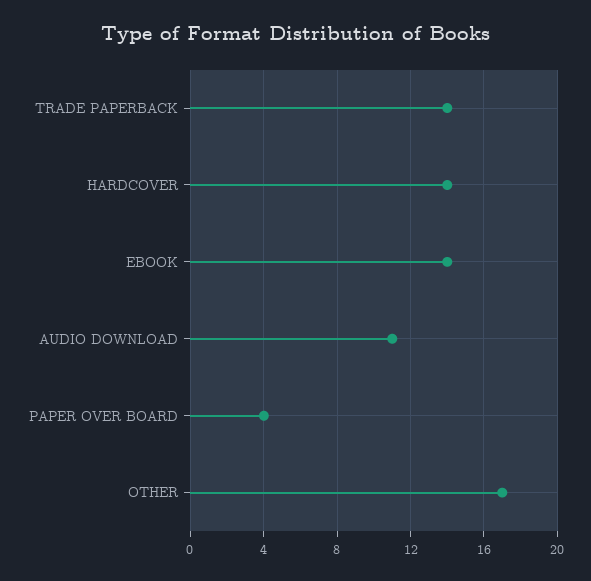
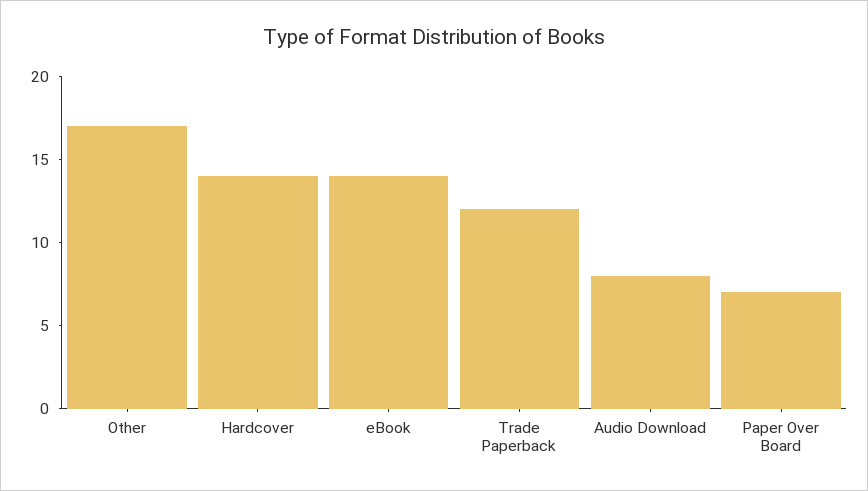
  {
-   "TRADE PAPERBACK": 14,
+   "TRADE PAPERBACK": 12,
    "HARDCOVER": 14,
    "EBOOK": 14,
-   "AUDIO DOWNLOAD": 11,
+   "AUDIO DOWNLOAD": 8,
-   "PAPER OVER BOARD": 4,
+   "PAPER OVER BOARD": 7,
    "OTHER": 17
  }

